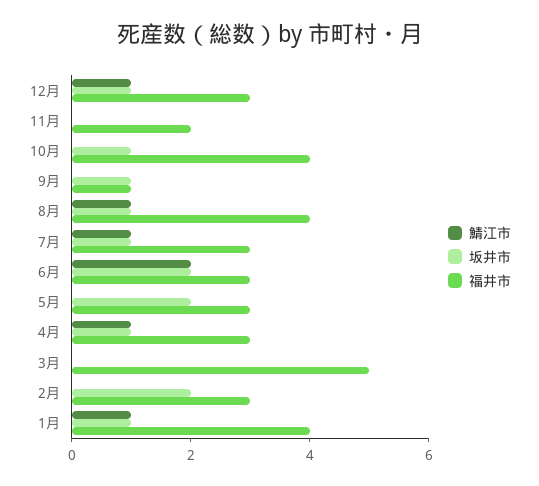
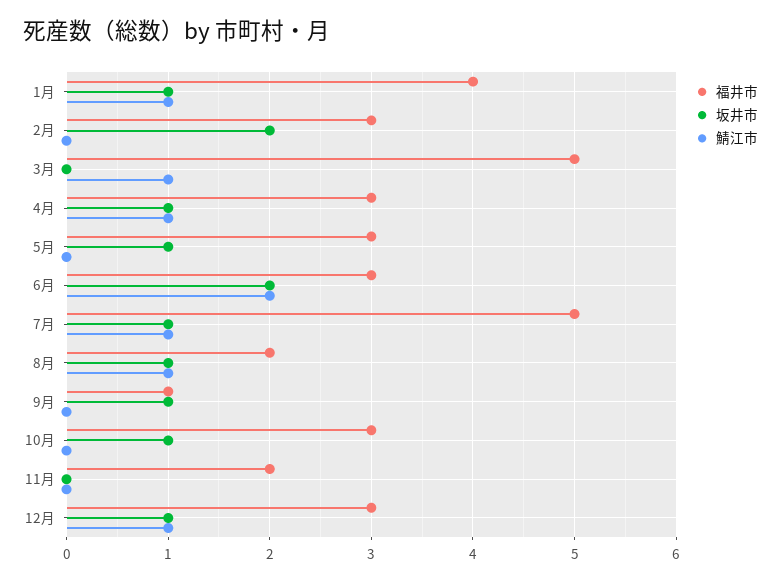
  {
    "鯖江市": {
      "12月": 1,
      "11月": 0,
      "10月": 0,
      "9月": 0,
      "8月": 1,
      "7月": 1,
      "6月": 2,
      "5月": 0,
      "4月": 1,
-     "3月": 0,
+     "3月": 1,
      "2月": 0,
      "1月": 1
    },
    "坂井市": {
      "12月": 1,
      "11月": 0,
      "10月": 1,
      "9月": 1,
      "8月": 1,
      "7月": 1,
      "6月": 2,
-     "5月": 2,
+     "5月": 1,
      "4月": 1,
      "3月": 0,
      "2月": 2,
      "1月": 1
    },
    "福井市": {
      "12月": 3,
      "11月": 2,
-     "10月": 4,
+     "10月": 3,
      "9月": 1,
-     "8月": 4,
+     "8月": 2,
-     "7月": 3,
+     "7月": 5,
      "6月": 3,
      "5月": 3,
      "4月": 3,
      "3月": 5,
      "2月": 3,
      "1月": 4
    }
  }

